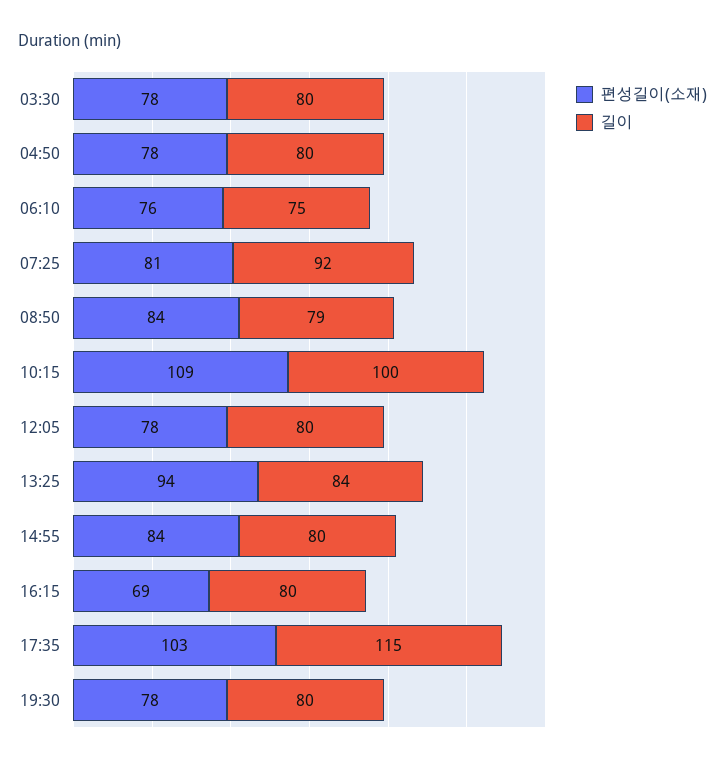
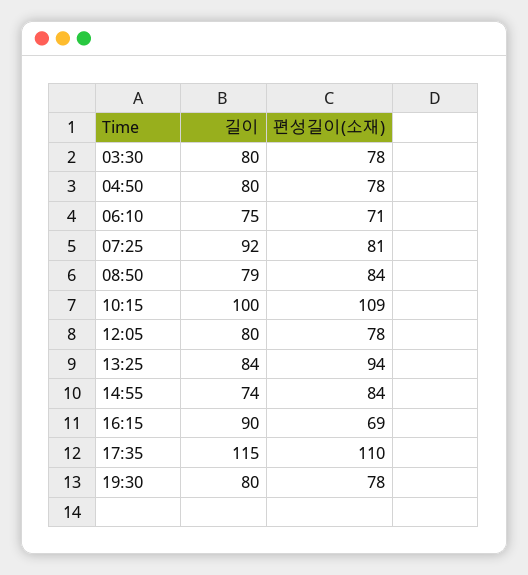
  {
    "편성길이(소재)": {
      "03:30": 78,
      "04:50": 78,
-     "06:10": 76,
+     "06:10": 71,
      "07:25": 81,
      "08:50": 84,
      "10:15": 109,
      "12:05": 78,
      "13:25": 94,
      "14:55": 84,
      "16:15": 69,
-     "17:35": 103,
+     "17:35": 110,
      "19:30": 78
    },
    "길이": {
      "03:30": 80,
      "04:50": 80,
      "06:10": 75,
      "07:25": 92,
      "08:50": 79,
      "10:15": 100,
      "12:05": 80,
      "13:25": 84,
-     "14:55": 80,
+     "14:55": 74,
-     "16:15": 80,
+     "16:15": 90,
      "17:35": 115,
      "19:30": 80
    }
  }

